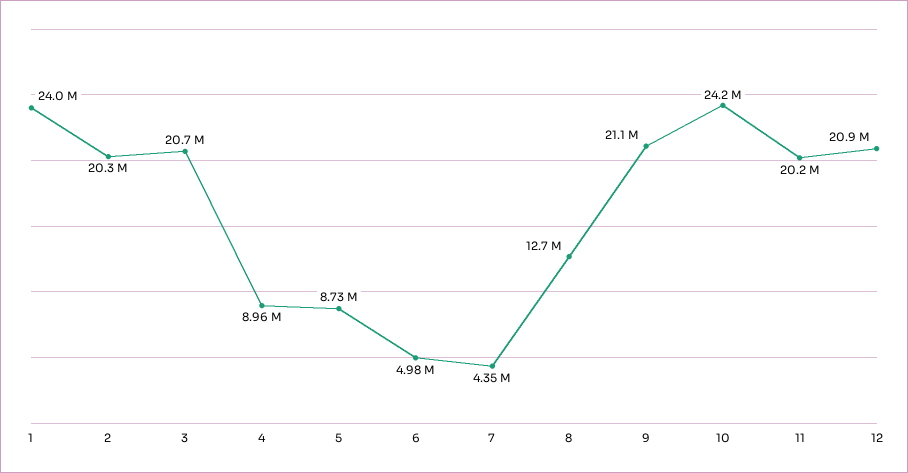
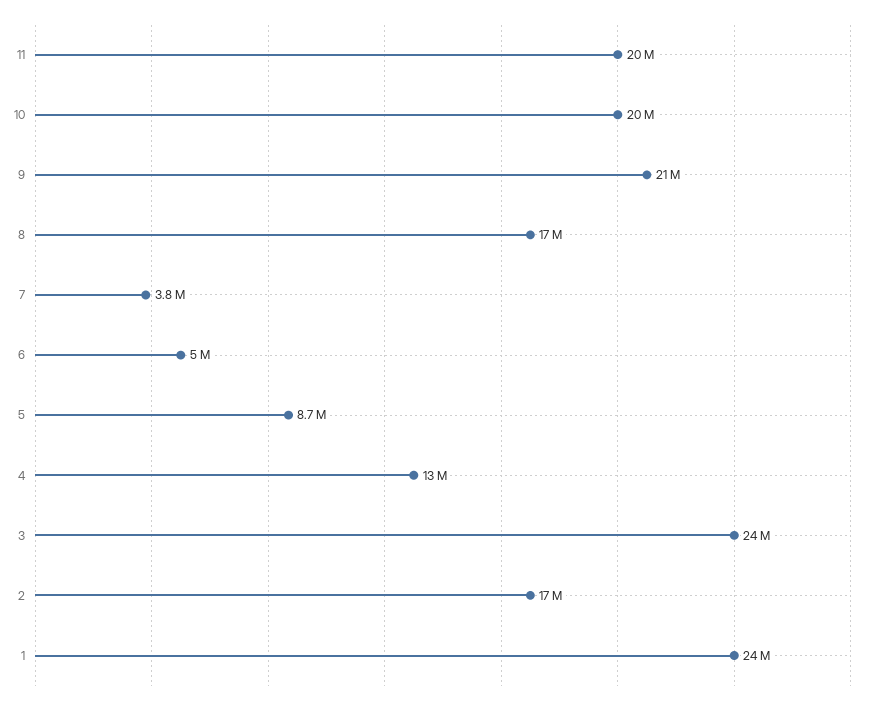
  {
    "1": 24000000,
-   "2": 20300000,
+   "2": 17000000,
-   "3": 20700000,
+   "3": 24000000,
-   "4": 8960000,
+   "4": 13000000,
    "5": 8730000,
    "6": 4980000,
-   "7": 4350000,
+   "7": 3800000,
-   "8": 12700000,
+   "8": 17000000,
    "9": 21100000,
-   "10": 24200000,
+   "10": 20000000,
-   "11": 20200000,
+   "11": 20200000
-   "12": 20900000
  }

